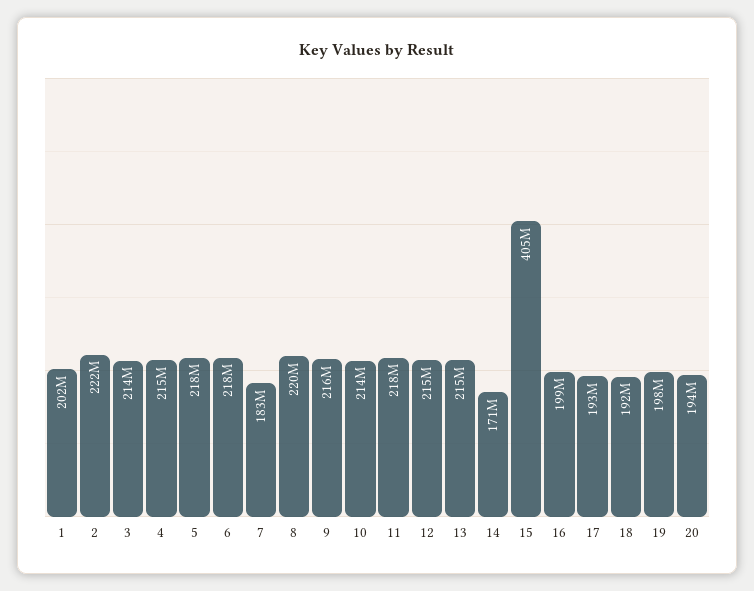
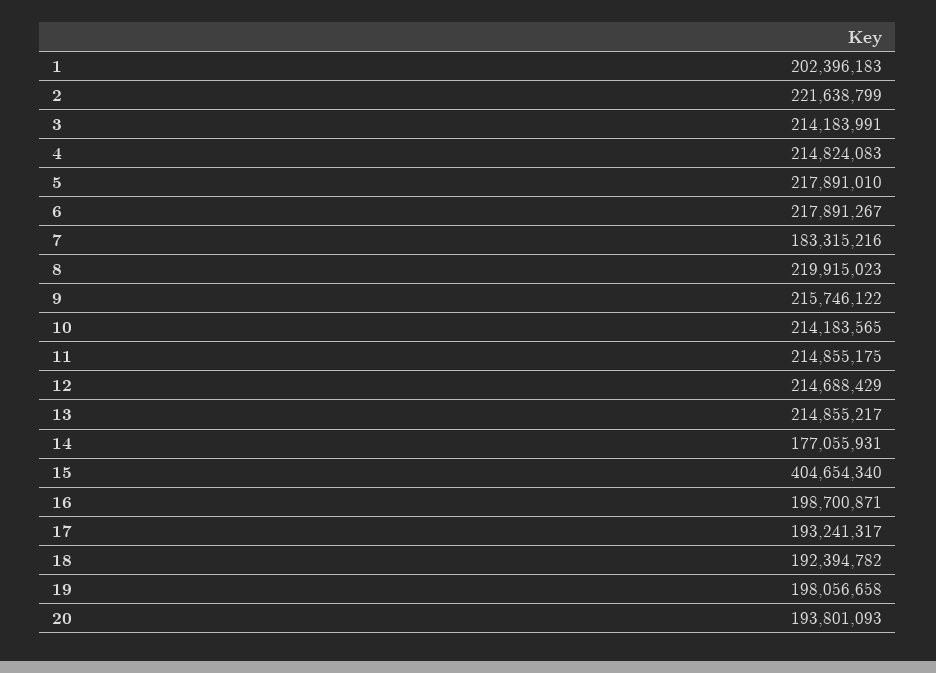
  {
    "1": 202396183,
    "2": 221638799,
    "3": 214183991,
    "4": 214824083,
    "5": 217891010,
    "6": 217891267,
    "7": 183315216,
    "8": 219915023,
    "9": 215746122,
    "10": 214183565,
-   "11": 218000000,
+   "11": 214855175,
    "12": 214688429,
    "13": 214855217,
-   "14": 171000000,
+   "14": 177055931,
    "15": 404654340,
    "16": 198700871,
    "17": 193241317,
    "18": 192394782,
    "19": 198056658,
    "20": 193801093
  }

